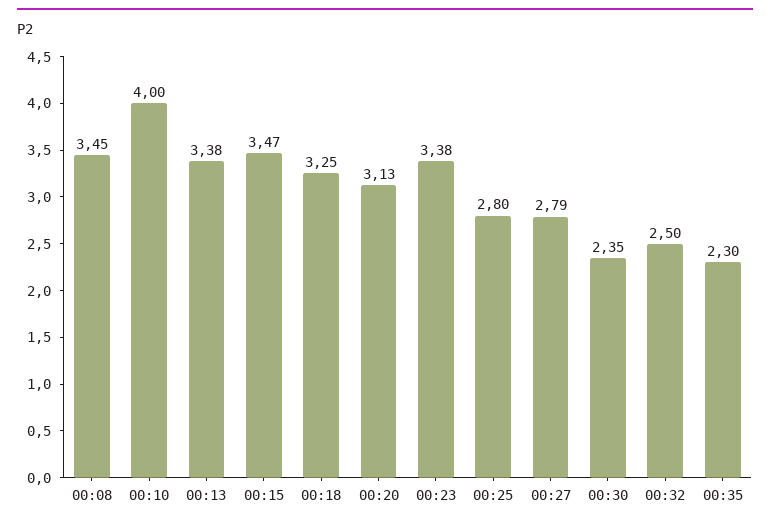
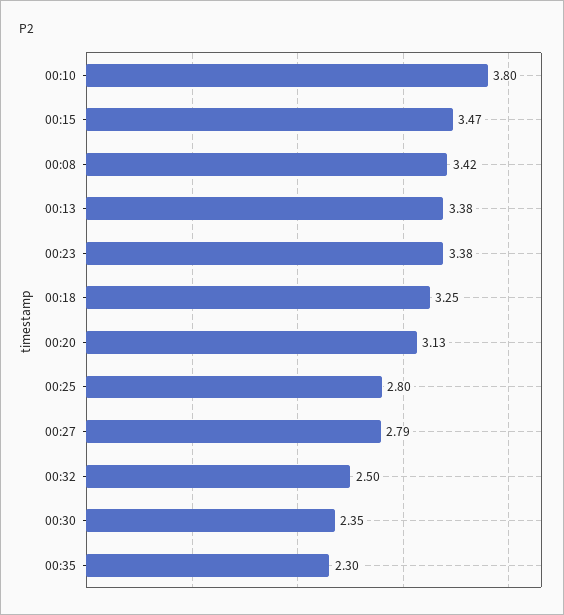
  {
-   "00:08": 3.45,
+   "00:08": 3.42,
-   "00:10": 4,
+   "00:10": 3.8,
    "00:13": 3.38,
    "00:15": 3.47,
    "00:18": 3.25,
    "00:20": 3.13,
    "00:23": 3.38,
    "00:25": 2.8,
    "00:27": 2.79,
    "00:30": 2.35,
    "00:32": 2.5,
    "00:35": 2.3
  }

